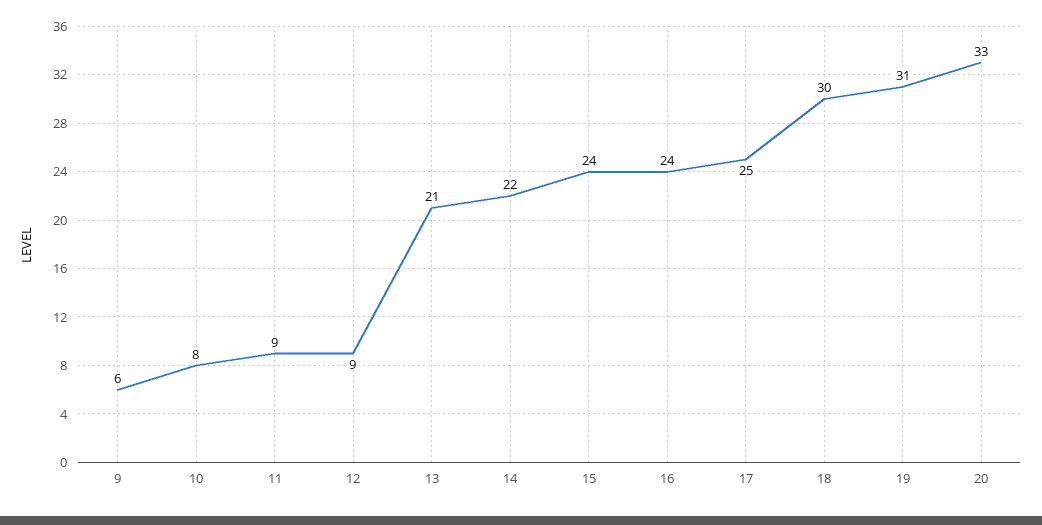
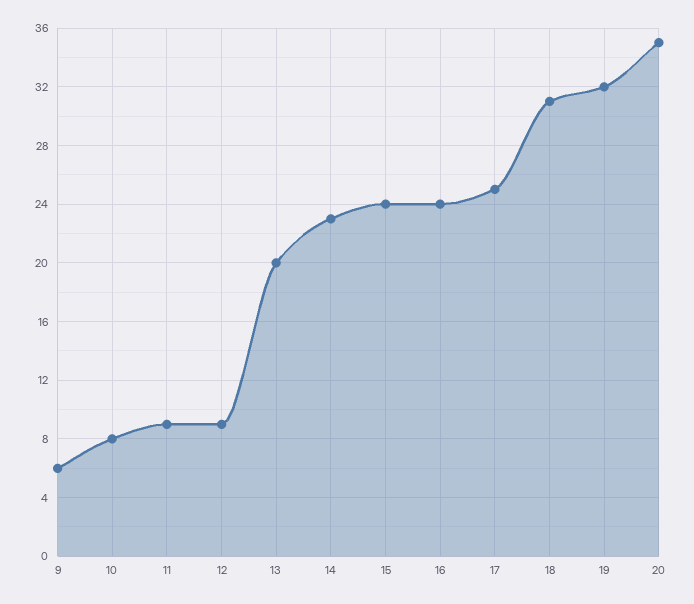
  {
    "9": 6,
    "10": 8,
    "11": 9,
    "12": 9,
-   "13": 21,
+   "13": 20,
-   "14": 22,
+   "14": 23,
    "15": 24,
    "16": 24,
    "17": 25,
-   "18": 30,
+   "18": 31,
-   "19": 31,
+   "19": 32,
-   "20": 33
+   "20": 35
  }

